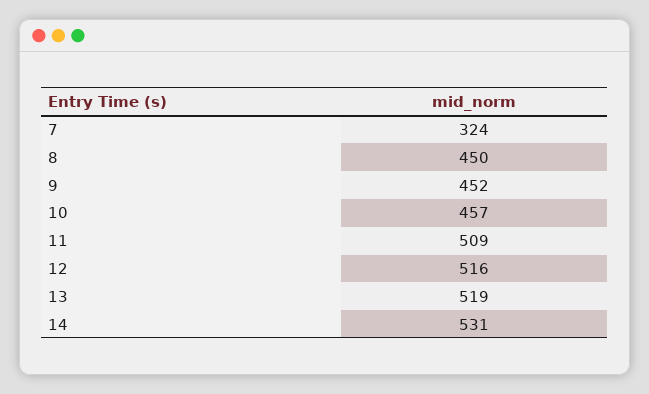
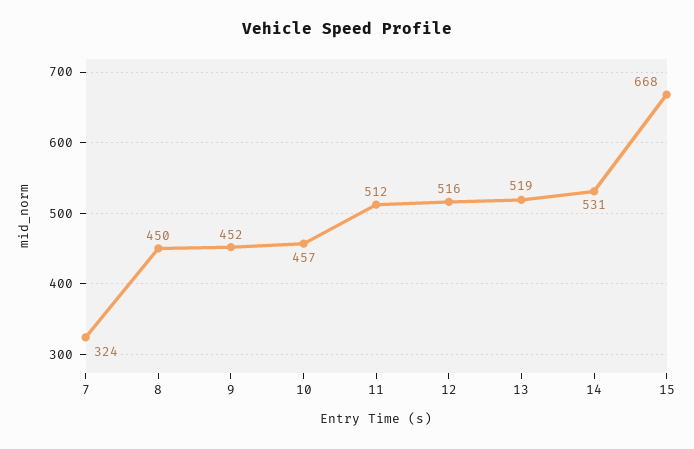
  {
    "7": 324,
    "8": 450,
    "9": 452,
    "10": 457,
-   "11": 509,
+   "11": 512,
    "12": 516,
    "13": 519,
-   "14": 531
+   "14": 531,
+   "15": 668
  }

